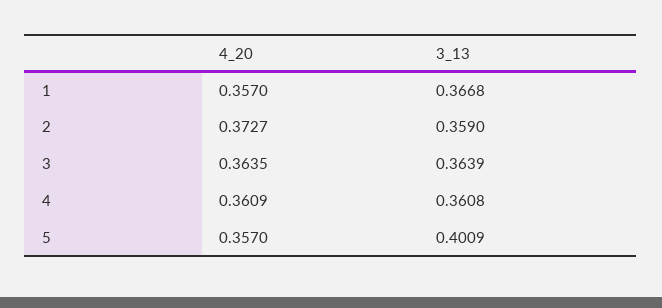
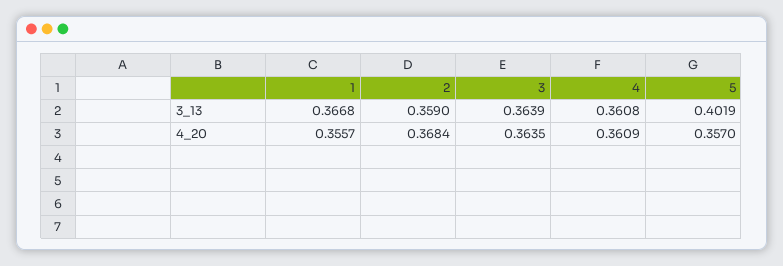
  {
    "4_20": {
-     "1": 0.357,
+     "1": 0.3557,
-     "2": 0.3727,
+     "2": 0.3684,
      "3": 0.3635,
      "4": 0.3609,
      "5": 0.357
    },
    "3_13": {
      "1": 0.3668,
      "2": 0.359,
      "3": 0.3639,
      "4": 0.3608,
-     "5": 0.4009
+     "5": 0.4019
    }
  }

